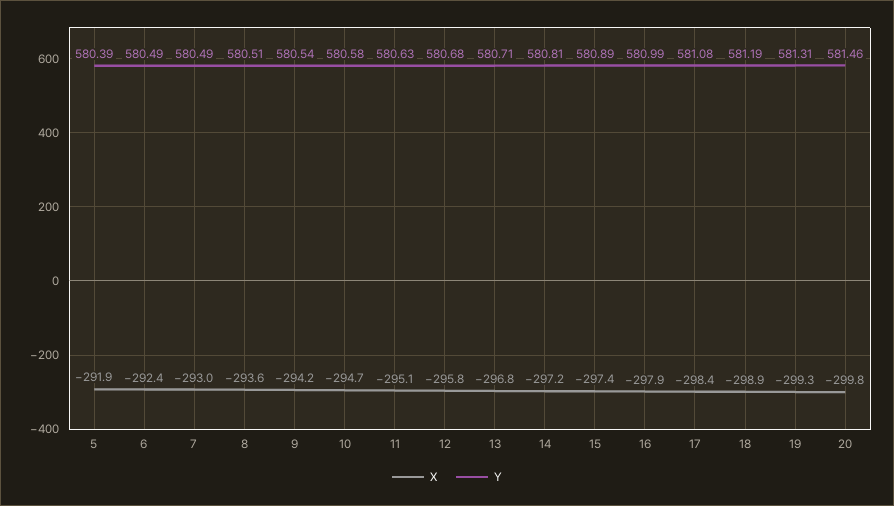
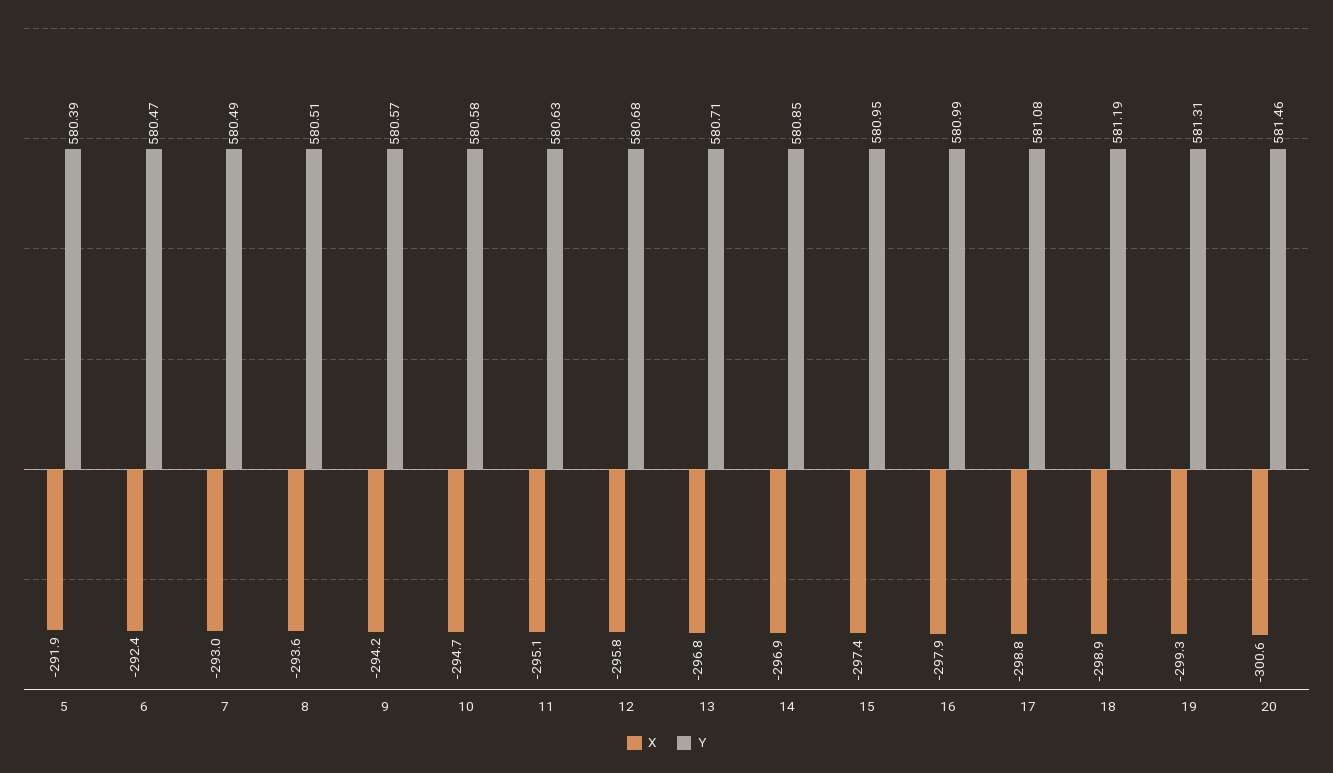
  {
    "X": {
      "5": -291.9,
      "6": -292.4,
      "7": -293,
      "8": -293.6,
      "9": -294.2,
      "10": -294.7,
      "11": -295.1,
      "12": -295.8,
      "13": -296.8,
-     "14": -297.2,
+     "14": -296.9,
      "15": -297.4,
      "16": -297.9,
-     "17": -298.4,
+     "17": -298.8,
      "18": -298.9,
      "19": -299.3,
-     "20": -299.8
+     "20": -300.6
    },
    "Y": {
      "5": 580.39,
-     "6": 580.49,
+     "6": 580.47,
      "7": 580.49,
      "8": 580.51,
-     "9": 580.54,
+     "9": 580.57,
      "10": 580.58,
      "11": 580.63,
      "12": 580.68,
      "13": 580.71,
-     "14": 580.81,
+     "14": 580.85,
-     "15": 580.89,
+     "15": 580.95,
      "16": 580.99,
      "17": 581.08,
      "18": 581.19,
      "19": 581.31,
      "20": 581.46
    }
  }

